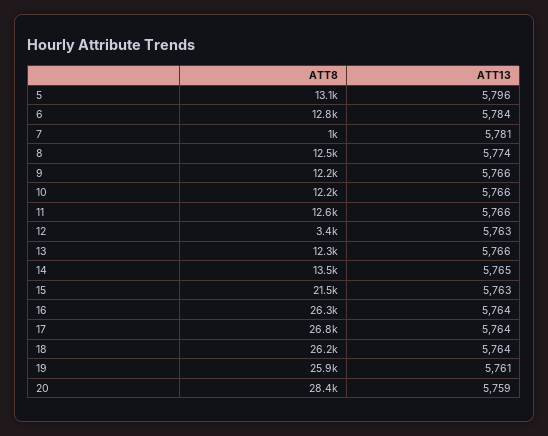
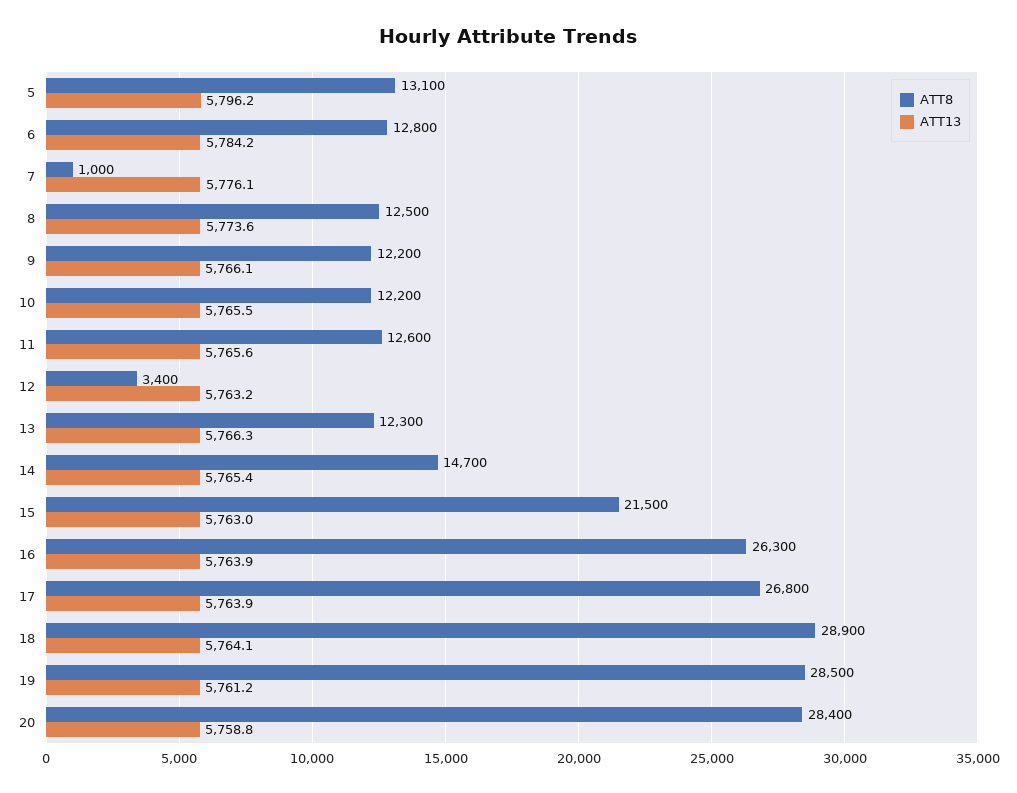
  {
    "ATT8": {
      "5": 13100,
      "6": 12800,
      "7": 1000,
      "8": 12500,
      "9": 12200,
      "10": 12200,
      "11": 12600,
      "12": 3400,
      "13": 12300,
-     "14": 13500,
+     "14": 14700,
      "15": 21500,
      "16": 26300,
      "17": 26800,
-     "18": 26200,
+     "18": 28900,
-     "19": 25900,
+     "19": 28500,
      "20": 28400
    },
    "ATT13": {
      "5": 5796.2,
      "6": 5784.2,
-     "7": 5781,
+     "7": 5776.1,
      "8": 5773.6,
      "9": 5766.1,
      "10": 5765.5,
      "11": 5765.6,
      "12": 5763.2,
      "13": 5766.3,
      "14": 5765.4,
      "15": 5763,
      "16": 5763.9,
      "17": 5763.9,
      "18": 5764.1,
      "19": 5761.2,
      "20": 5758.8
    }
  }

